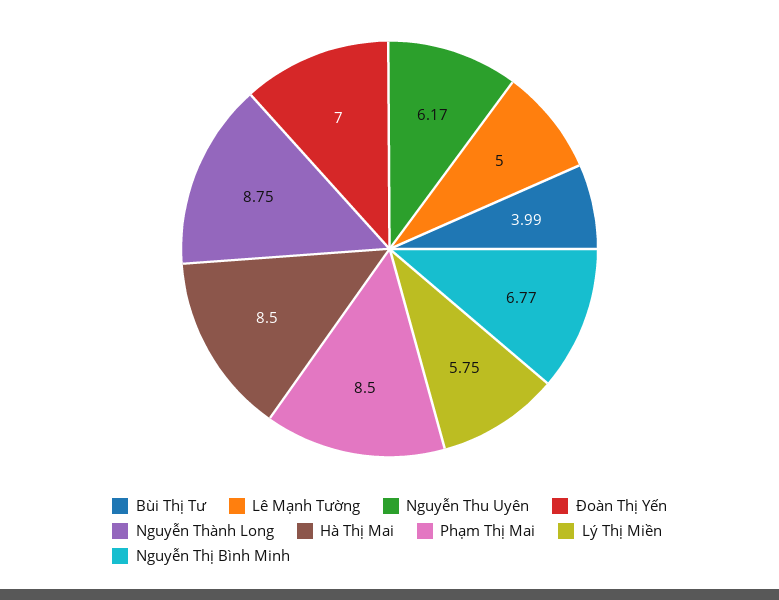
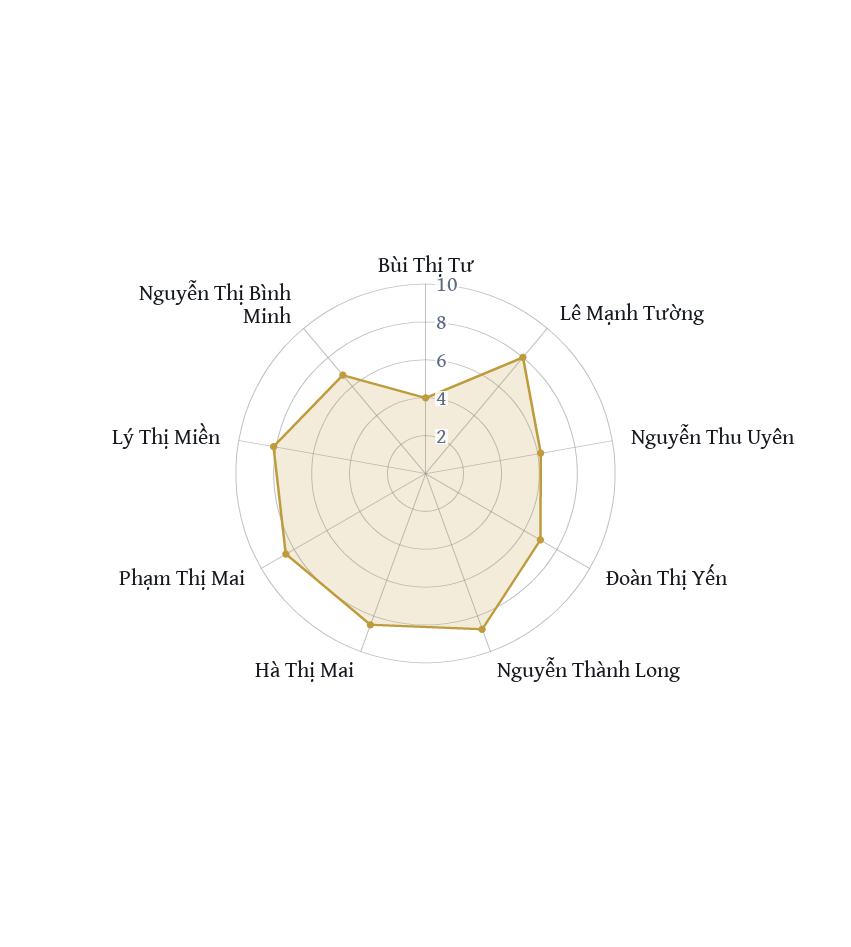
  {
    "Bùi Thị Tư": 3.99,
-   "Lê Mạnh Tường": 5,
+   "Lê Mạnh Tường": 8,
    "Nguyễn Thu Uyên": 6.17,
    "Đoàn Thị Yến": 7,
    "Nguyễn Thành Long": 8.75,
    "Hà Thị Mai": 8.5,
    "Phạm Thị Mai": 8.5,
-   "Lý Thị Miền": 5.75,
+   "Lý Thị Miền": 8,
    "Nguyễn Thị Bình Minh": 6.77
  }

